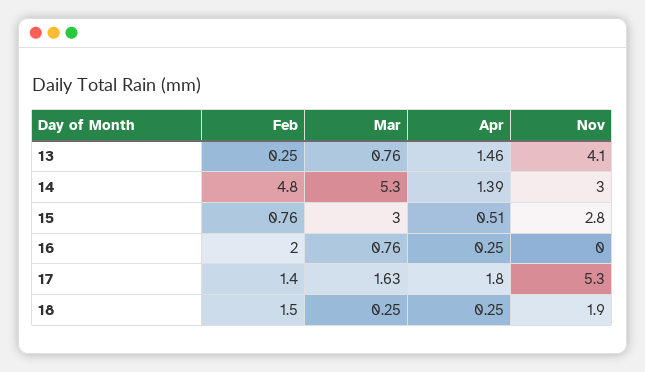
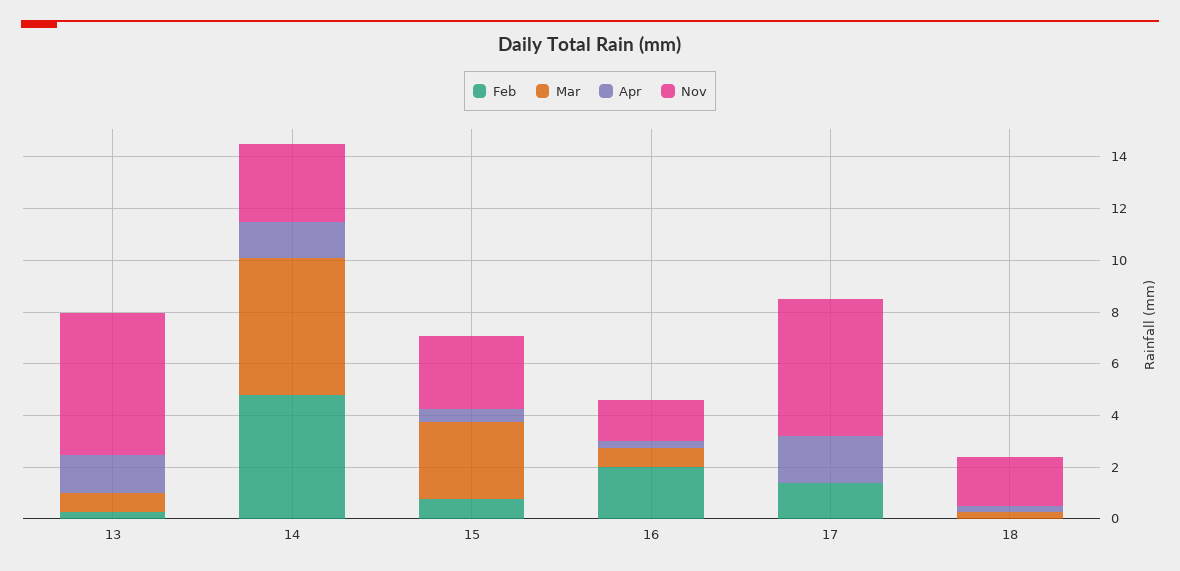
  {
    "Feb": {
      "13": 0.25,
      "14": 4.8,
      "15": 0.76,
      "16": 2,
      "17": 1.4,
-     "18": 1.5
+     "18": 0
    },
    "Mar": {
      "13": 0.76,
      "14": 5.3,
      "15": 3,
      "16": 0.76,
-     "17": 1.63,
+     "17": 0,
      "18": 0.25
    },
    "Apr": {
      "13": 1.46,
      "14": 1.39,
      "15": 0.51,
      "16": 0.25,
      "17": 1.8,
      "18": 0.25
    },
    "Nov": {
-     "13": 4.1,
+     "13": 5.5,
      "14": 3,
      "15": 2.8,
-     "16": 0,
+     "16": 1.5,
      "17": 5.3,
      "18": 1.9
    }
  }

